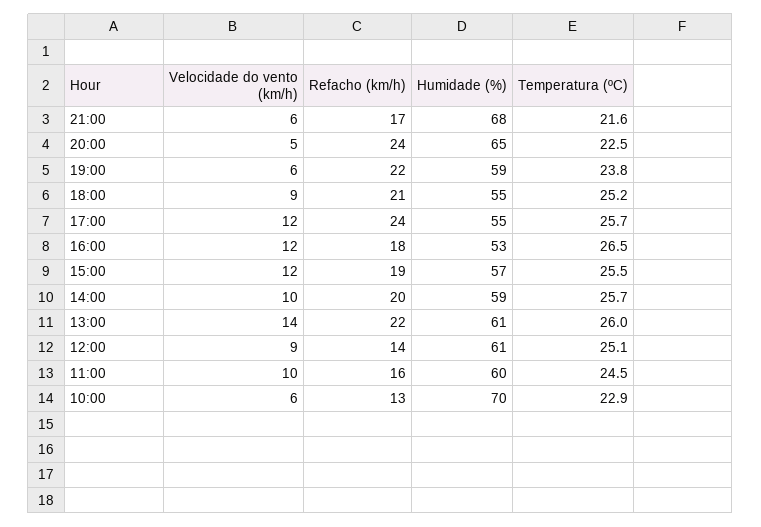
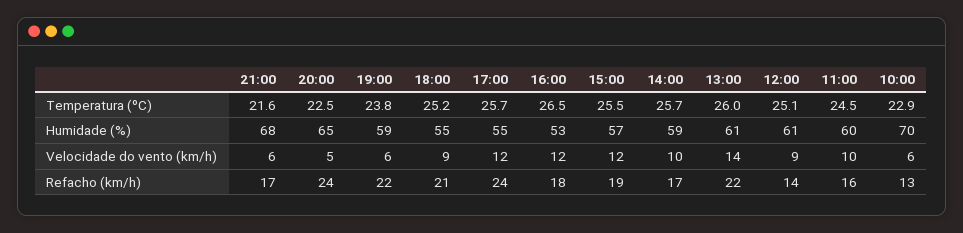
  {
    "Velocidade do vento (km/h)": {
      "21:00": 6,
      "20:00": 5,
      "19:00": 6,
      "18:00": 9,
      "17:00": 12,
      "16:00": 12,
      "15:00": 12,
      "14:00": 10,
      "13:00": 14,
      "12:00": 9,
      "11:00": 10,
      "10:00": 6
    },
    "Refacho (km/h)": {
      "21:00": 17,
      "20:00": 24,
      "19:00": 22,
      "18:00": 21,
      "17:00": 24,
      "16:00": 18,
      "15:00": 19,
-     "14:00": 20,
+     "14:00": 17,
      "13:00": 22,
      "12:00": 14,
      "11:00": 16,
      "10:00": 13
    },
    "Humidade (%)": {
      "21:00": 68,
      "20:00": 65,
      "19:00": 59,
      "18:00": 55,
      "17:00": 55,
      "16:00": 53,
      "15:00": 57,
      "14:00": 59,
      "13:00": 61,
      "12:00": 61,
      "11:00": 60,
      "10:00": 70
    },
    "Temperatura (ºC)": {
      "21:00": 21.6,
      "20:00": 22.5,
      "19:00": 23.8,
      "18:00": 25.2,
      "17:00": 25.7,
      "16:00": 26.5,
      "15:00": 25.5,
      "14:00": 25.7,
      "13:00": 26,
      "12:00": 25.1,
      "11:00": 24.5,
      "10:00": 22.9
    }
  }

